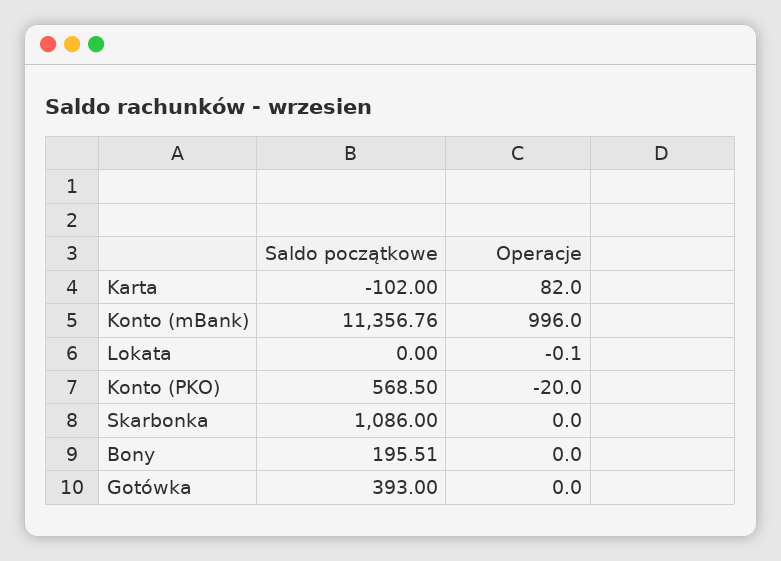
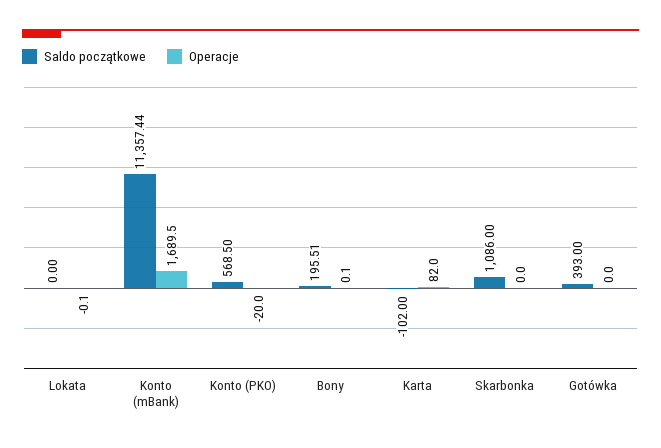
  {
    "Saldo początkowe": {
      "Karta": -102,
-     "Konto (mBank)": 11356.76,
+     "Konto (mBank)": 11357.44,
      "Lokata": 0,
      "Konto (PKO)": 568.5,
      "Skarbonka": 1086,
      "Bony": 195.51,
      "Gotówka": 393
    },
    "Operacje": {
      "Karta": 82,
-     "Konto (mBank)": 996,
+     "Konto (mBank)": 1689.5,
      "Lokata": -0.1,
      "Konto (PKO)": -20,
      "Skarbonka": 0,
-     "Bony": 0,
+     "Bony": 0.1,
      "Gotówka": 0
    }
  }

